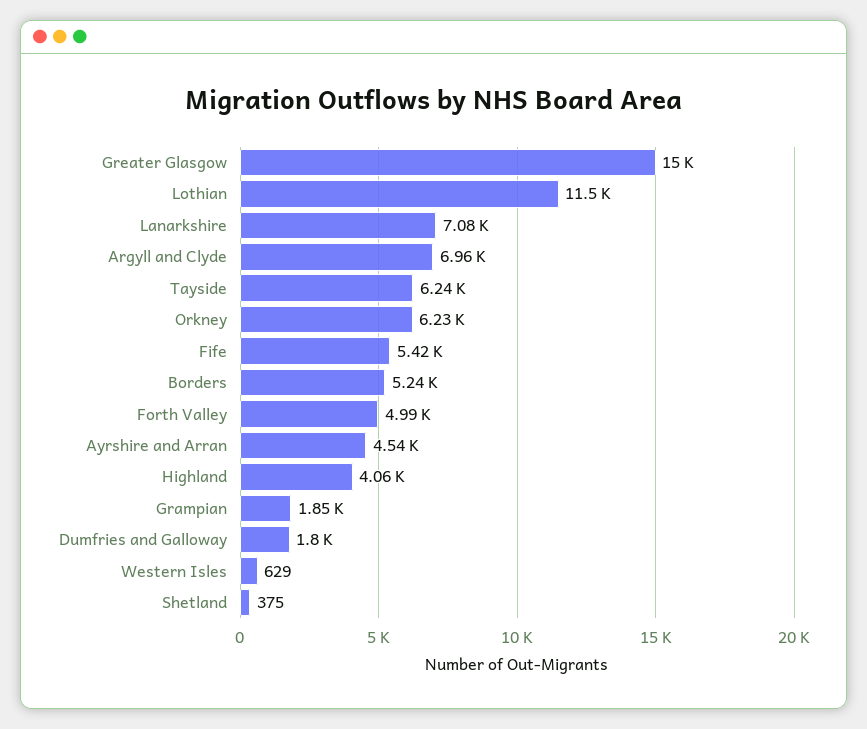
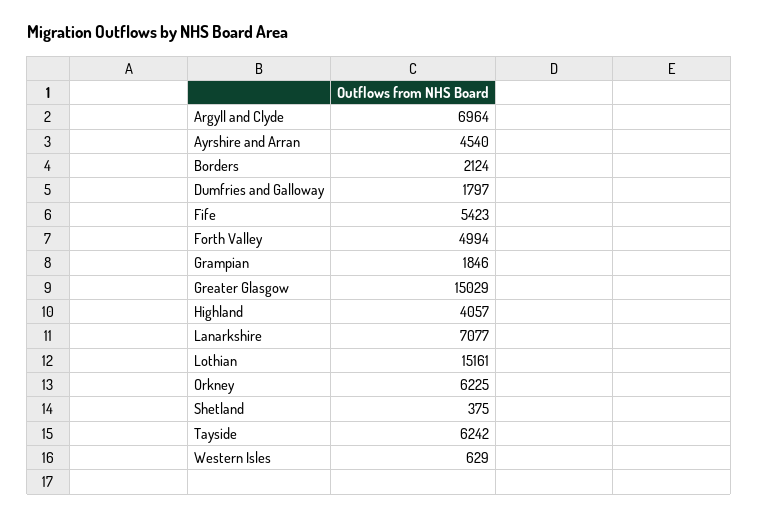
  {
    "Greater Glasgow": 15029,
-   "Lothian": 11500,
+   "Lothian": 15161,
    "Lanarkshire": 7077,
    "Argyll and Clyde": 6964,
    "Tayside": 6242,
    "Orkney": 6225,
    "Fife": 5423,
-   "Borders": 5240,
+   "Borders": 2124,
    "Forth Valley": 4994,
    "Ayrshire and Arran": 4540,
    "Highland": 4057,
    "Grampian": 1846,
    "Dumfries and Galloway": 1797,
    "Western Isles": 629,
    "Shetland": 375
  }

